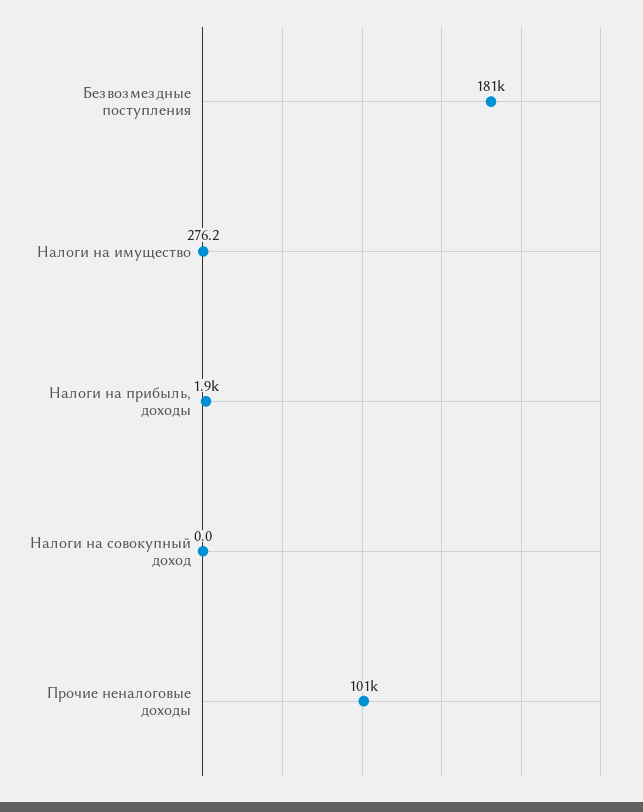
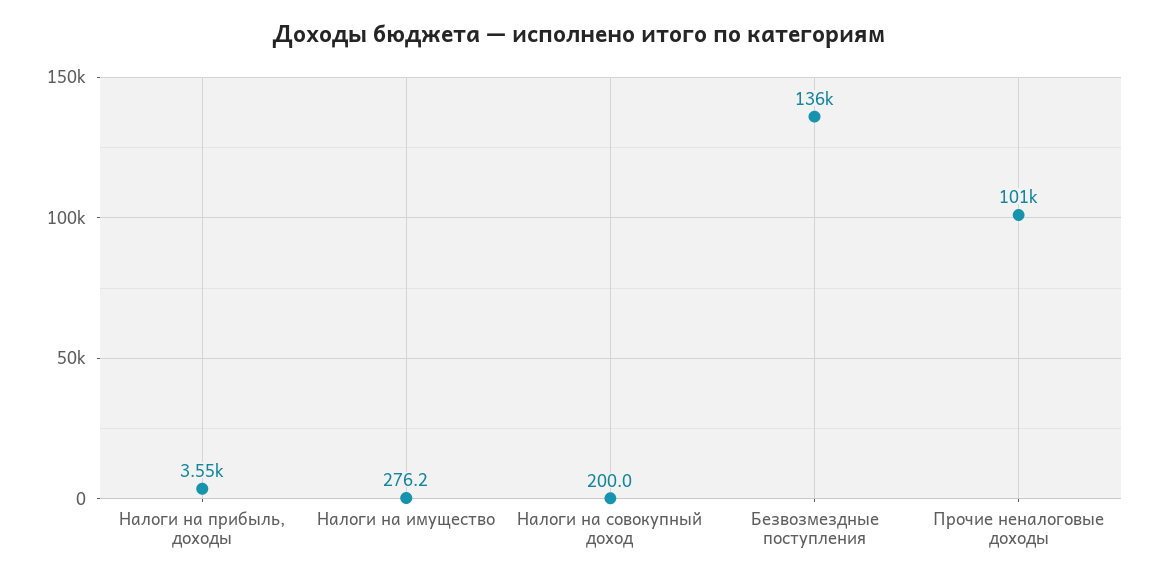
  {
-   "Безвозмездные поступления": 181000,
+   "Безвозмездные поступления": 136000,
    "Налоги на имущество": 276.2,
-   "Налоги на прибыль, доходы": 1900,
+   "Налоги на прибыль, доходы": 3550,
-   "Налоги на совокупный доход": 0,
+   "Налоги на совокупный доход": 200,
    "Прочие неналоговые доходы": 101000
  }

